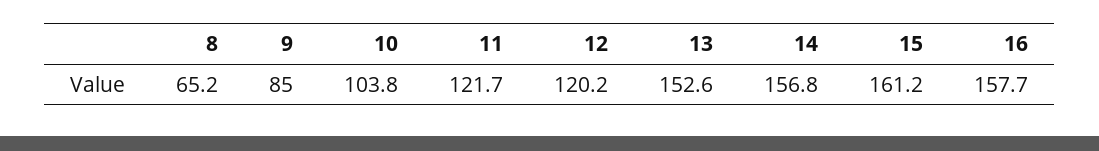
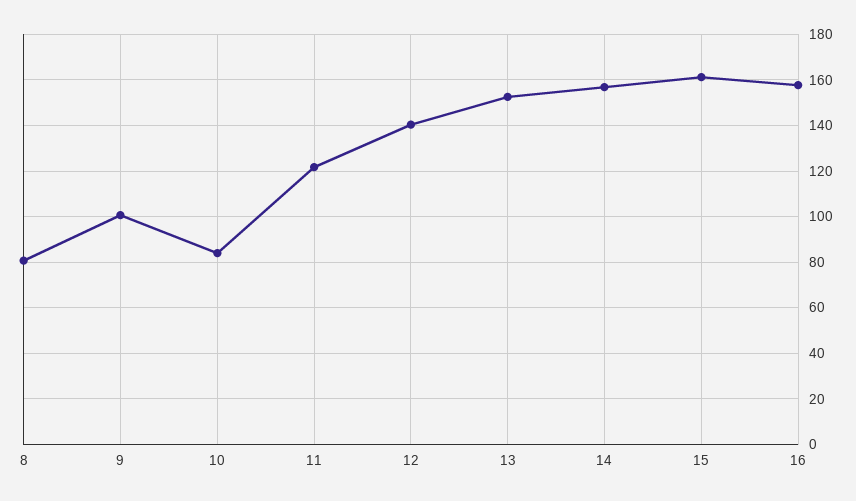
  {
-   "8": 65.2,
+   "8": 80,
-   "9": 85,
+   "9": 100,
-   "10": 103.8,
+   "10": 85,
    "11": 121.7,
-   "12": 120.2,
+   "12": 140,
    "13": 152.6,
    "14": 156.8,
    "15": 161.2,
    "16": 157.7
  }

